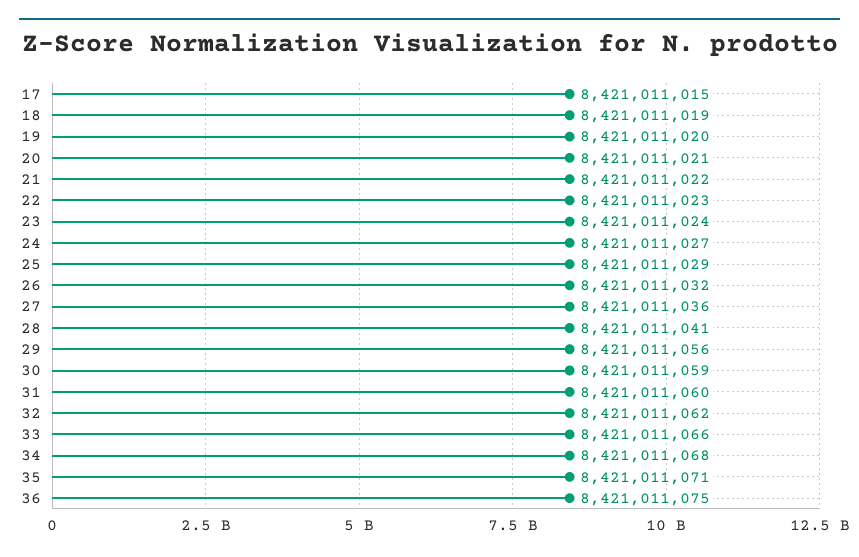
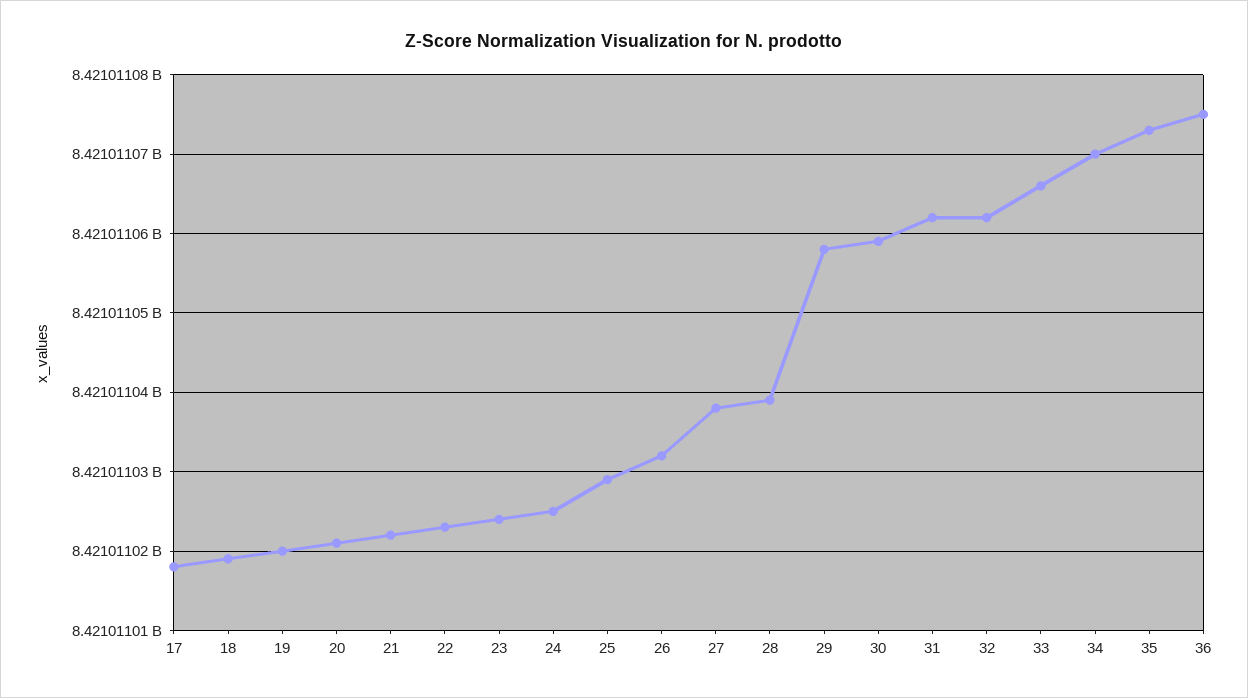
  {
-   "17": 8421011015,
+   "17": 8421011018,
    "18": 8421011019,
    "19": 8421011020,
    "20": 8421011021,
    "21": 8421011022,
    "22": 8421011023,
    "23": 8421011024,
-   "24": 8421011027,
+   "24": 8421011025,
    "25": 8421011029,
    "26": 8421011032,
-   "27": 8421011036,
+   "27": 8421011038,
-   "28": 8421011041,
+   "28": 8421011039,
-   "29": 8421011056,
+   "29": 8421011058,
    "30": 8421011059,
-   "31": 8421011060,
+   "31": 8421011062,
    "32": 8421011062,
    "33": 8421011066,
-   "34": 8421011068,
+   "34": 8421011070,
-   "35": 8421011071,
+   "35": 8421011073,
    "36": 8421011075
  }

